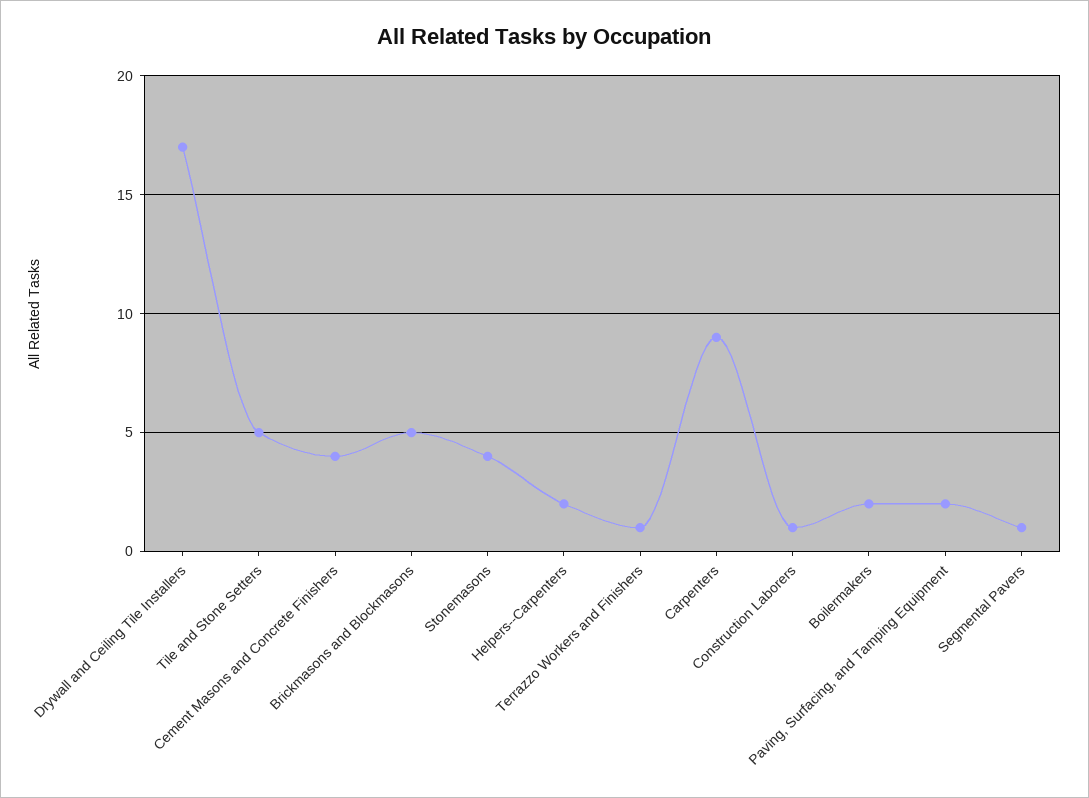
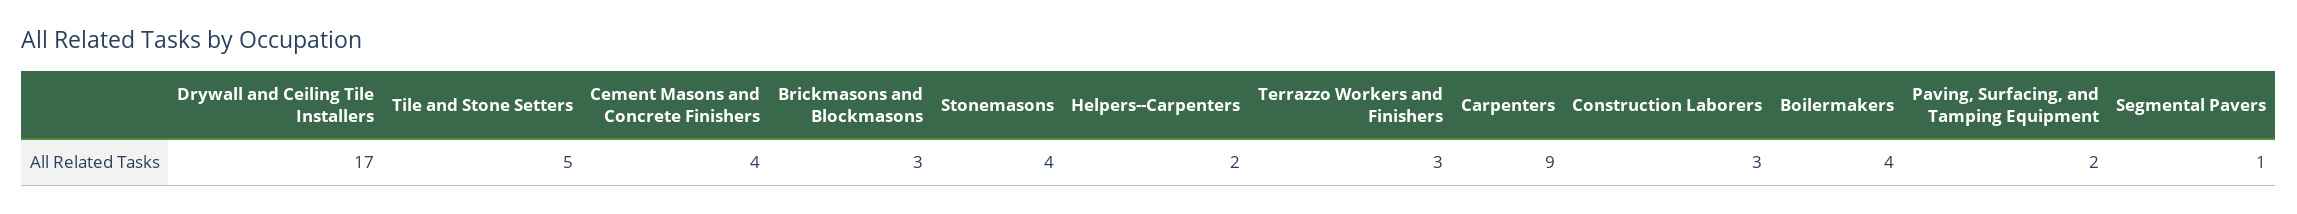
  {
    "Drywall and Ceiling Tile Installers": 17,
    "Tile and Stone Setters": 5,
    "Cement Masons and Concrete Finishers": 4,
-   "Brickmasons and Blockmasons": 5,
+   "Brickmasons and Blockmasons": 3,
    "Stonemasons": 4,
    "Helpers--Carpenters": 2,
-   "Terrazzo Workers and Finishers": 1,
+   "Terrazzo Workers and Finishers": 3,
    "Carpenters": 9,
-   "Construction Laborers": 1,
+   "Construction Laborers": 3,
-   "Boilermakers": 2,
+   "Boilermakers": 4,
    "Paving, Surfacing, and Tamping Equipment": 2,
    "Segmental Pavers": 1
  }

